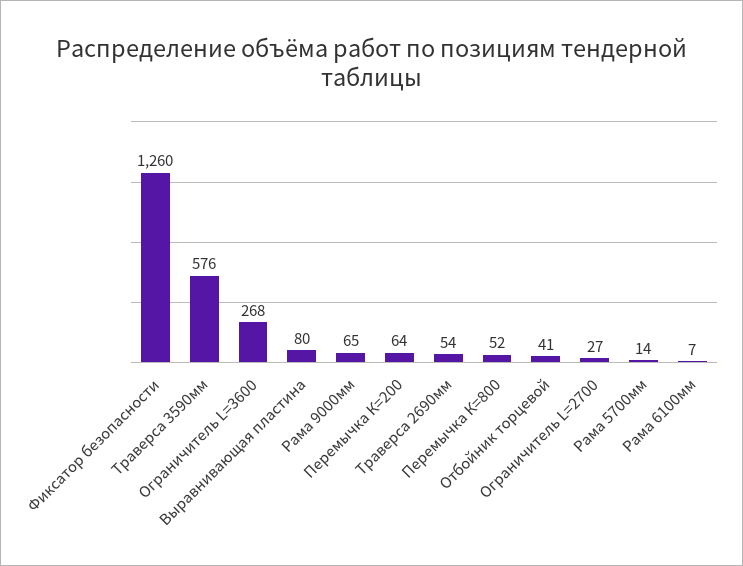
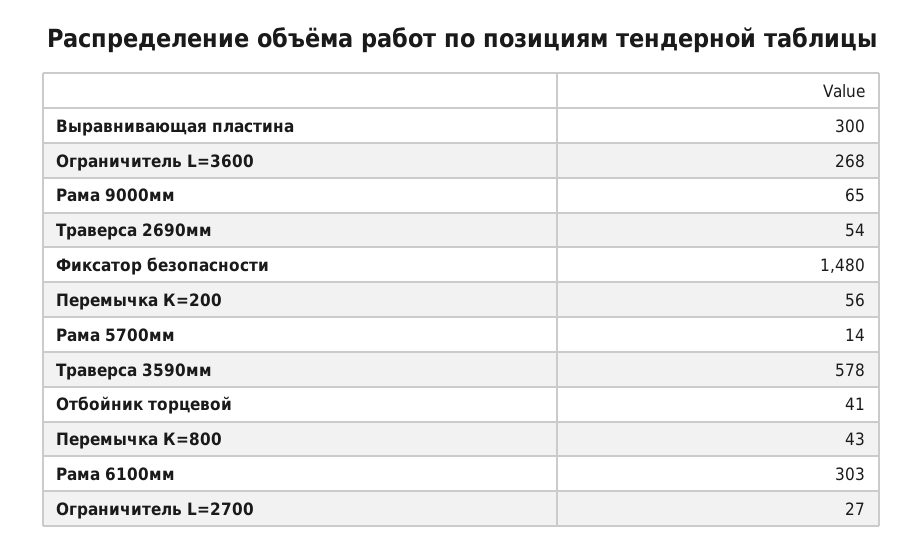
  {
-   "Фиксатор безопасности": 1260,
+   "Фиксатор безопасности": 1480,
-   "Траверса 3590мм": 576,
+   "Траверса 3590мм": 578,
    "Ограничитель L=3600": 268,
-   "Выравнивающая пластина": 80,
+   "Выравнивающая пластина": 300,
    "Рама 9000мм": 65,
-   "Перемычка К=200": 64,
+   "Перемычка К=200": 56,
    "Траверса 2690мм": 54,
-   "Перемычка К=800": 52,
+   "Перемычка К=800": 43,
    "Отбойник торцевой": 41,
    "Ограничитель L=2700": 27,
    "Рама 5700мм": 14,
-   "Рама 6100мм": 7
+   "Рама 6100мм": 303
  }

